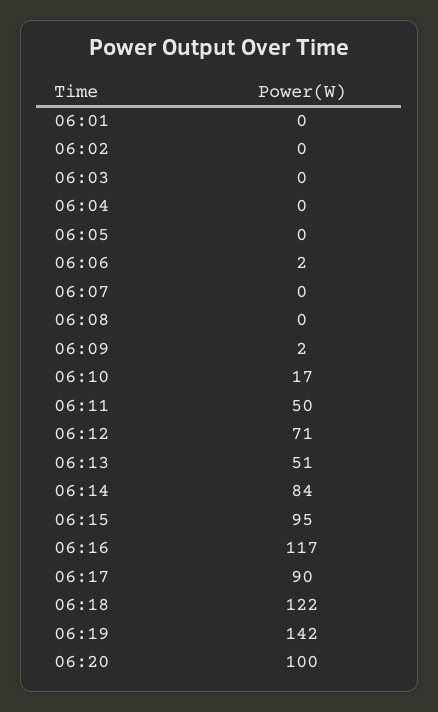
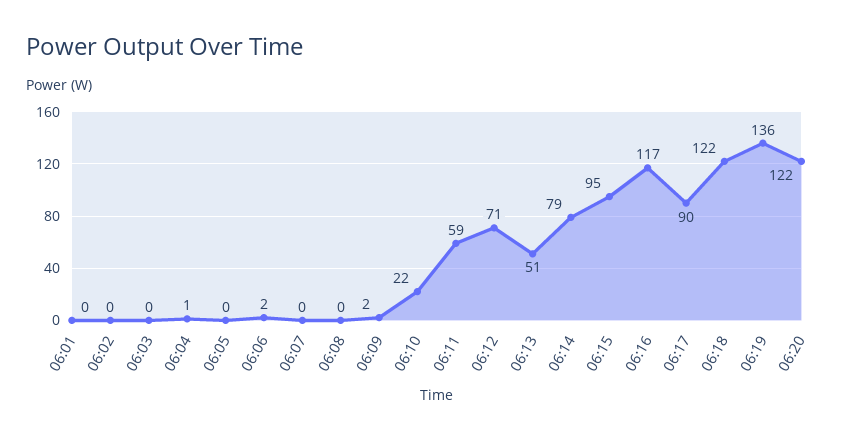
  {
    "06:01": 0,
    "06:02": 0,
    "06:03": 0,
-   "06:04": 0,
+   "06:04": 1,
    "06:05": 0,
    "06:06": 2,
    "06:07": 0,
    "06:08": 0,
    "06:09": 2,
-   "06:10": 17,
+   "06:10": 22,
-   "06:11": 50,
+   "06:11": 59,
    "06:12": 71,
    "06:13": 51,
-   "06:14": 84,
+   "06:14": 79,
    "06:15": 95,
    "06:16": 117,
    "06:17": 90,
    "06:18": 122,
-   "06:19": 142,
+   "06:19": 136,
-   "06:20": 100
+   "06:20": 122
  }

